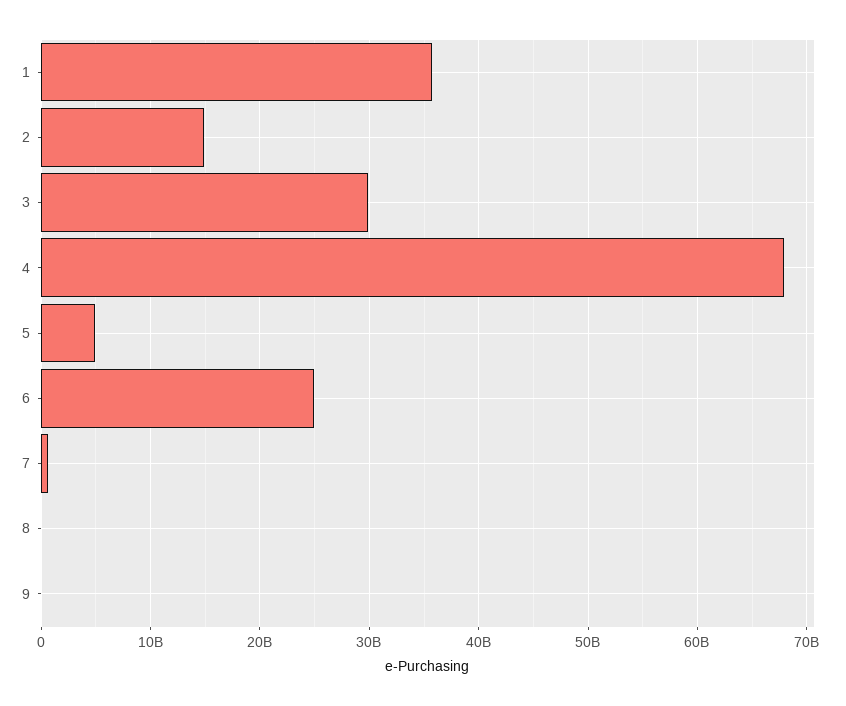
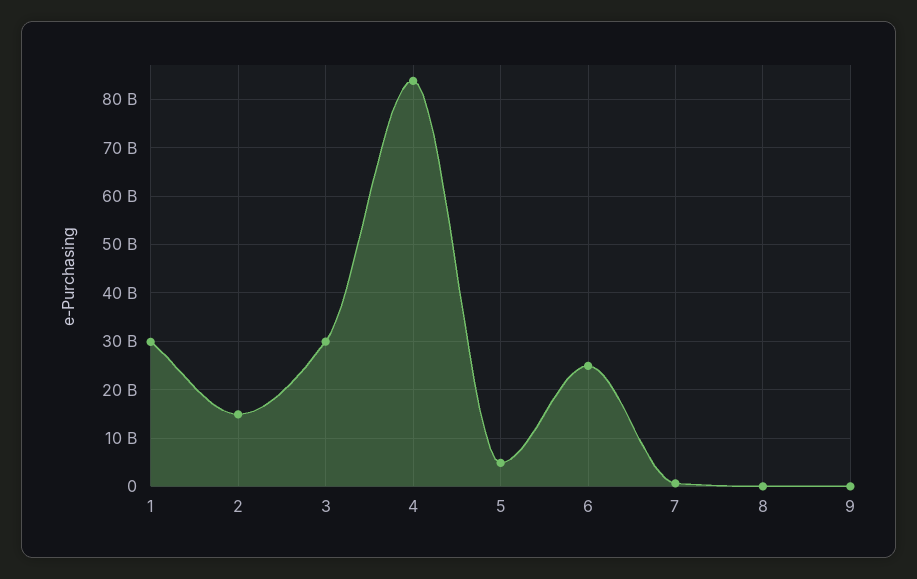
  {
-   "1": 36000000000,
+   "1": 30000000000,
    "2": 15000000000,
    "3": 30000000000,
-   "4": 68000000000,
+   "4": 84000000000,
    "5": 5000000000,
    "6": 25000000000,
    "7": 1000000000,
    "8": 0,
    "9": 0
  }

